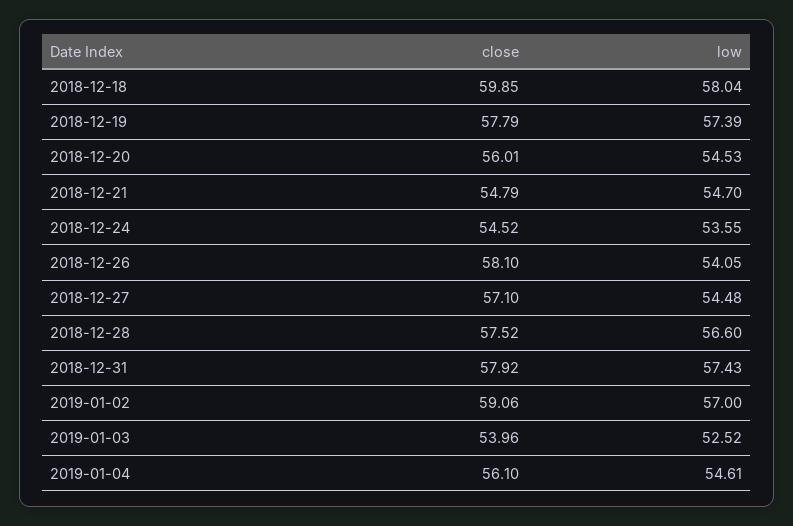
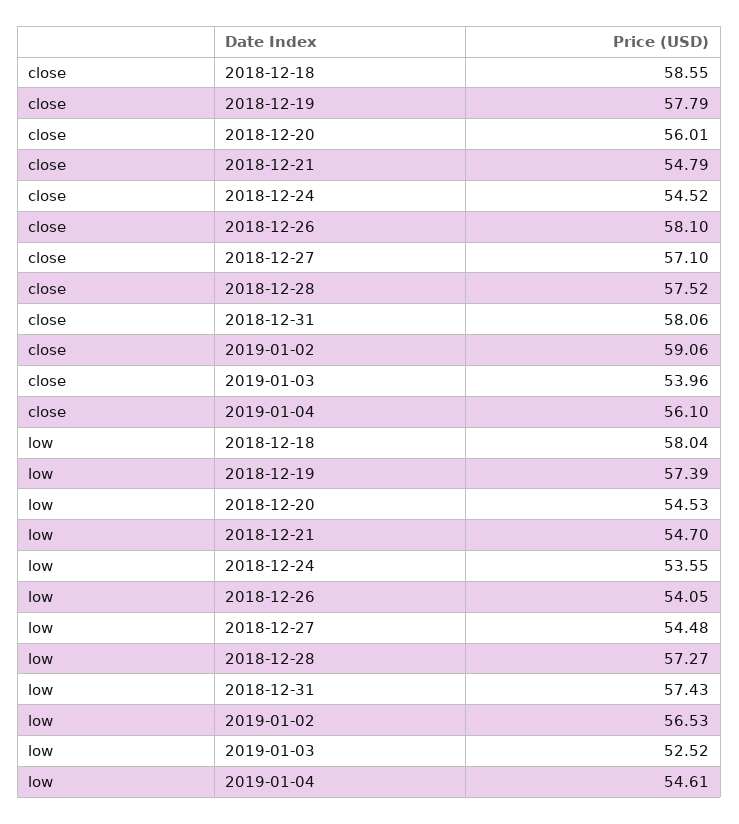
  {
    "close": {
-     "2018-12-18": 59.85,
+     "2018-12-18": 58.55,
      "2018-12-19": 57.79,
      "2018-12-20": 56.01,
      "2018-12-21": 54.79,
      "2018-12-24": 54.52,
      "2018-12-26": 58.1,
      "2018-12-27": 57.1,
      "2018-12-28": 57.52,
-     "2018-12-31": 57.92,
+     "2018-12-31": 58.06,
      "2019-01-02": 59.06,
      "2019-01-03": 53.96,
      "2019-01-04": 56.1
    },
    "low": {
      "2018-12-18": 58.04,
      "2018-12-19": 57.39,
      "2018-12-20": 54.53,
      "2018-12-21": 54.7,
      "2018-12-24": 53.55,
      "2018-12-26": 54.05,
      "2018-12-27": 54.48,
-     "2018-12-28": 56.6,
+     "2018-12-28": 57.27,
      "2018-12-31": 57.43,
-     "2019-01-02": 57,
+     "2019-01-02": 56.53,
      "2019-01-03": 52.52,
      "2019-01-04": 54.61
    }
  }

